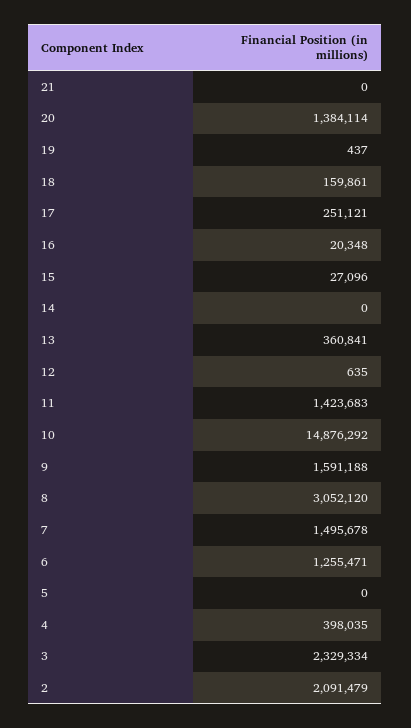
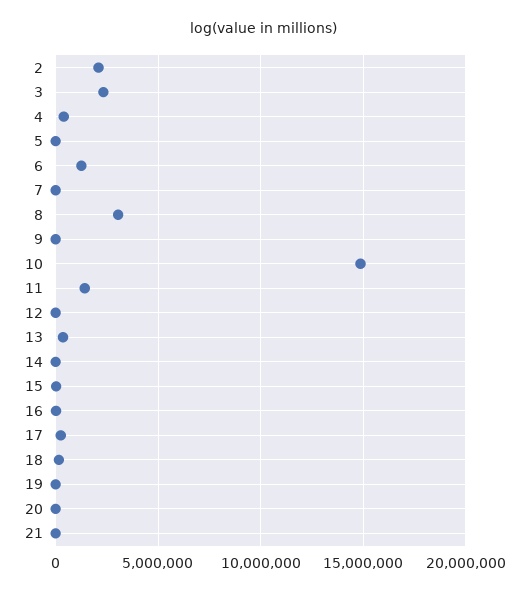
  {
    "21": 0,
-   "20": 1384114,
+   "20": 0,
    "19": 437,
    "18": 159861,
    "17": 251121,
    "16": 20348,
    "15": 27096,
    "14": 0,
    "13": 360841,
    "12": 635,
    "11": 1423683,
    "10": 14876292,
-   "9": 1591188,
+   "9": 0,
    "8": 3052120,
-   "7": 1495678,
+   "7": 0,
    "6": 1255471,
    "5": 0,
    "4": 398035,
    "3": 2329334,
    "2": 2091479
  }

